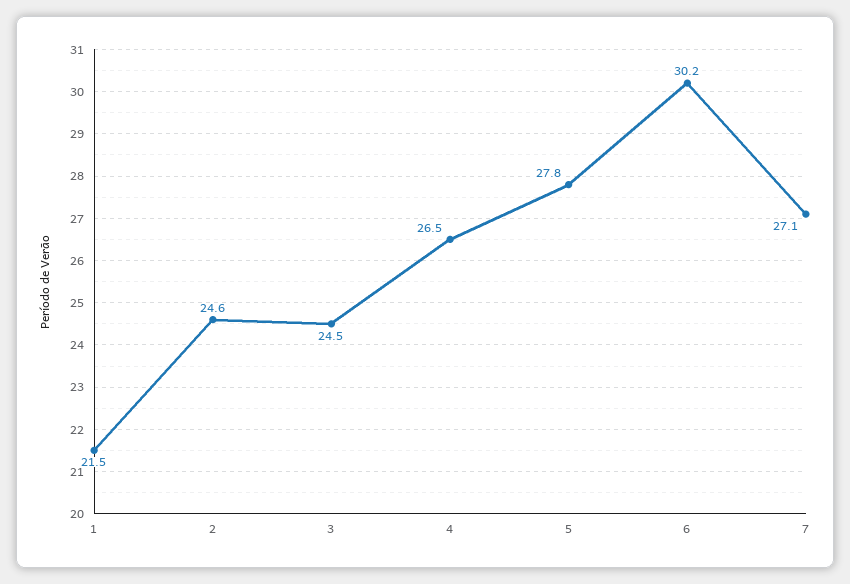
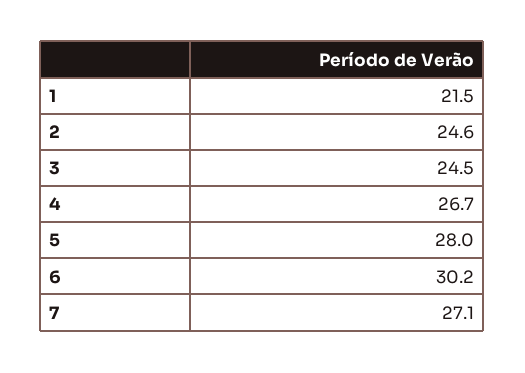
  {
    "1": 21.5,
    "2": 24.6,
    "3": 24.5,
-   "4": 26.5,
+   "4": 26.7,
-   "5": 27.8,
+   "5": 28,
    "6": 30.2,
    "7": 27.1
  }

